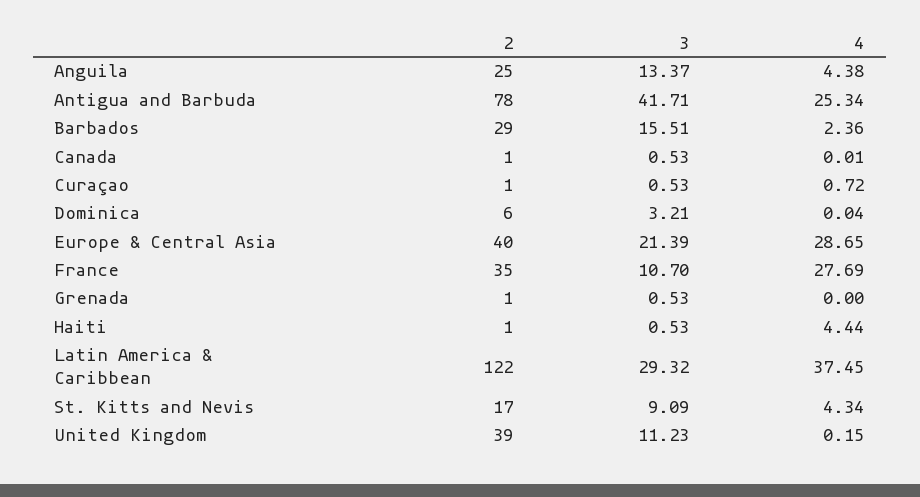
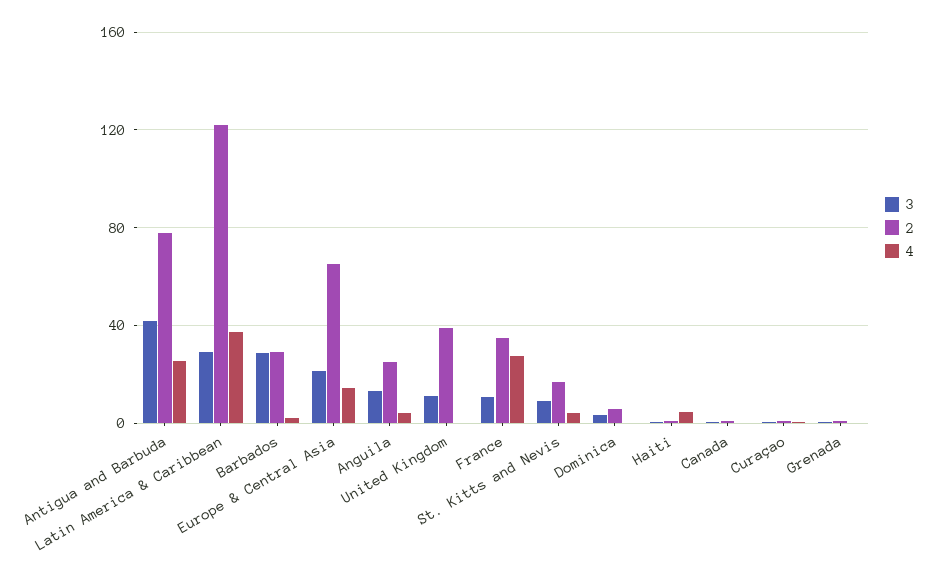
  {
    "2": {
      "Anguila": 25,
      "Antigua and Barbuda": 78,
      "Barbados": 29,
      "Canada": 1,
      "Curaçao": 1,
      "Dominica": 6,
-     "Europe & Central Asia": 40,
+     "Europe & Central Asia": 65,
      "France": 35,
      "Grenada": 1,
      "Haiti": 1,
      "Latin America & Caribbean": 122,
      "St. Kitts and Nevis": 17,
      "United Kingdom": 39
    },
    "3": {
      "Anguila": 13.37,
      "Antigua and Barbuda": 41.71,
-     "Barbados": 15.51,
+     "Barbados": 30,
      "Canada": 0.53,
      "Curaçao": 0.53,
      "Dominica": 3.21,
      "Europe & Central Asia": 21.39,
      "France": 10.7,
      "Grenada": 0.53,
      "Haiti": 0.53,
      "Latin America & Caribbean": 29.32,
      "St. Kitts and Nevis": 9.09,
      "United Kingdom": 11.23
    },
    "4": {
      "Anguila": 4.38,
      "Antigua and Barbuda": 25.34,
      "Barbados": 2.36,
      "Canada": 0.01,
      "Curaçao": 0.72,
      "Dominica": 0.04,
-     "Europe & Central Asia": 28.65,
+     "Europe & Central Asia": 15,
      "France": 27.69,
      "Grenada": 0,
      "Haiti": 4.44,
      "Latin America & Caribbean": 37.45,
      "St. Kitts and Nevis": 4.34,
      "United Kingdom": 0.15
    }
  }

